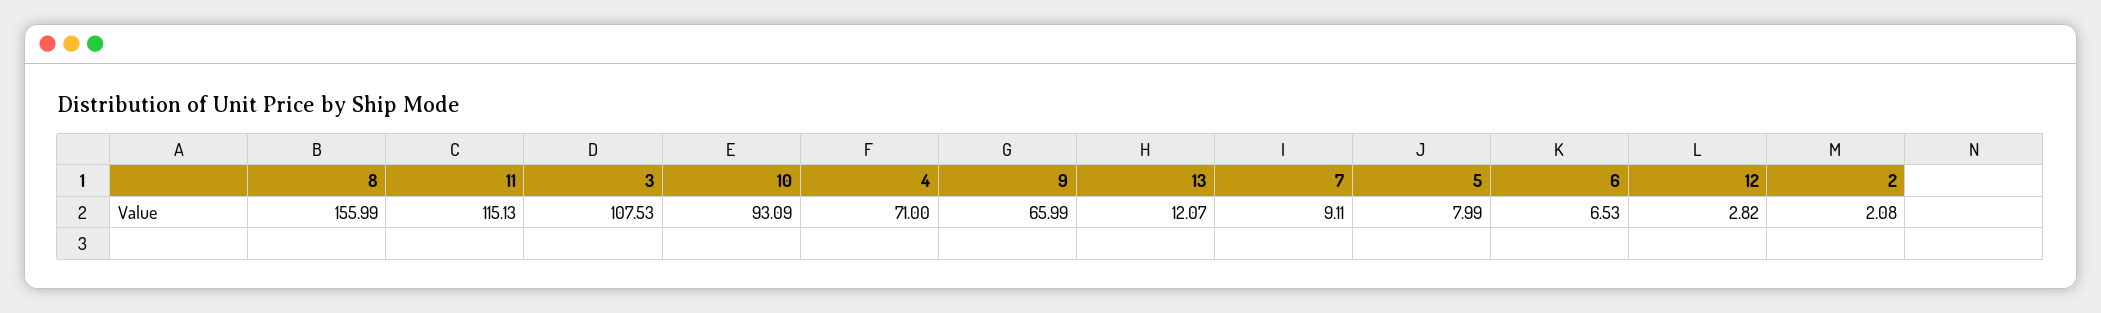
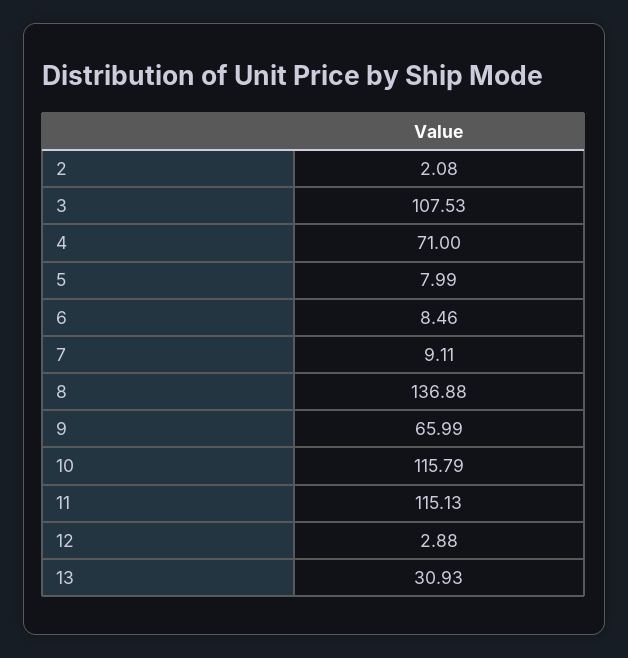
  {
-   "8": 155.99,
+   "8": 136.88,
    "11": 115.13,
    "3": 107.53,
-   "10": 93.09,
+   "10": 115.79,
    "4": 71,
    "9": 65.99,
-   "13": 12.07,
+   "13": 30.93,
    "7": 9.11,
    "5": 7.99,
-   "6": 6.53,
+   "6": 8.46,
-   "12": 2.82,
+   "12": 2.88,
    "2": 2.08
  }

